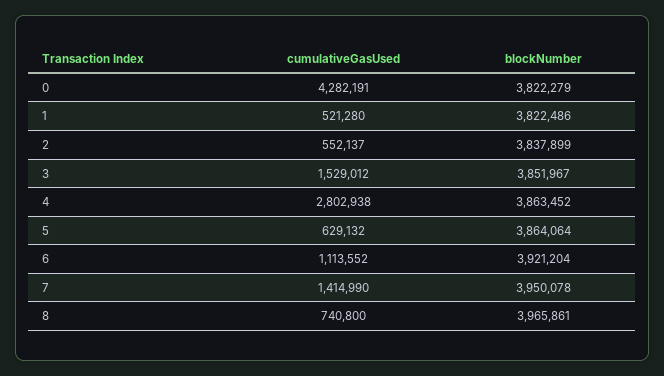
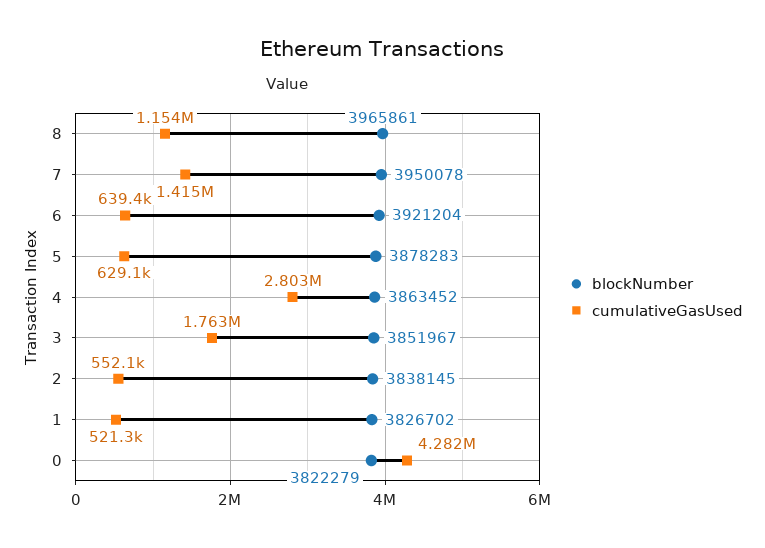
  {
    "cumulativeGasUsed": {
      "0": 4282191,
      "1": 521280,
      "2": 552137,
-     "3": 1529012,
+     "3": 1763000,
      "4": 2802938,
      "5": 629132,
-     "6": 1113552,
+     "6": 639400,
      "7": 1414990,
-     "8": 740800
+     "8": 1154000
    },
    "blockNumber": {
      "0": 3822279,
-     "1": 3822486,
+     "1": 3826702,
-     "2": 3837899,
+     "2": 3838145,
      "3": 3851967,
      "4": 3863452,
-     "5": 3864064,
+     "5": 3878283,
      "6": 3921204,
      "7": 3950078,
      "8": 3965861
    }
  }

